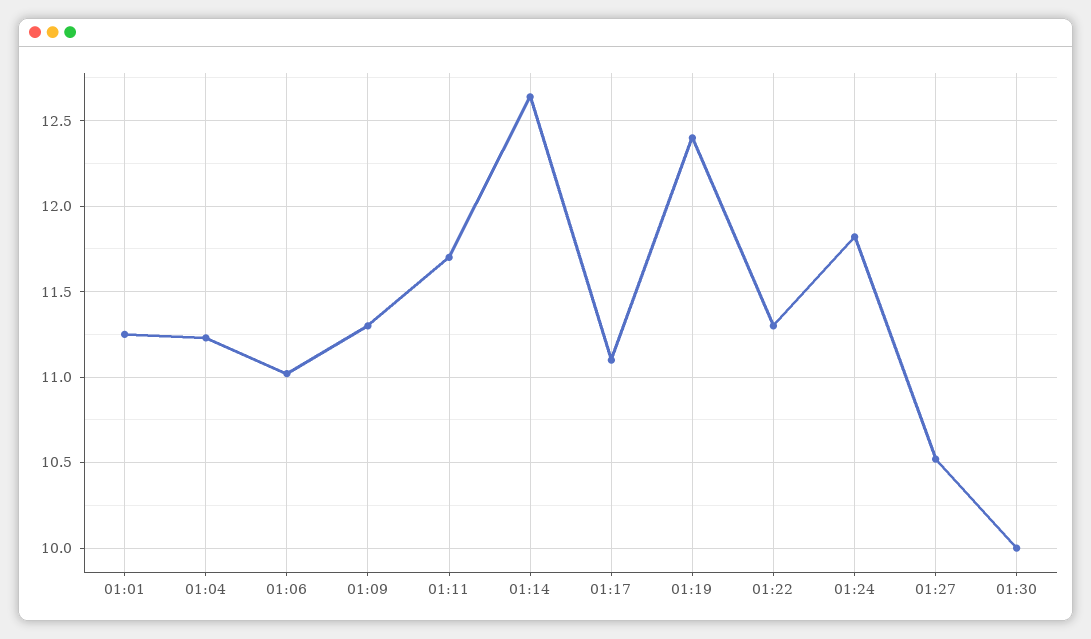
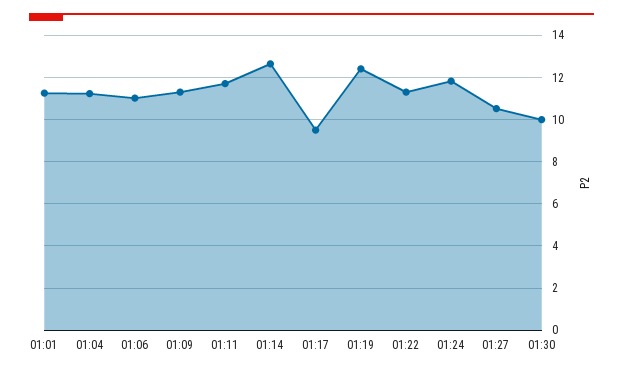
  {
    "01:01": 11.25,
    "01:04": 11.25,
    "01:06": 11,
    "01:09": 11.3,
    "01:11": 11.7,
    "01:14": 12.65,
-   "01:17": 11.1,
+   "01:17": 9.5,
    "01:19": 12.4,
    "01:22": 11.3,
    "01:24": 11.8,
    "01:27": 10.5,
    "01:30": 10
  }

